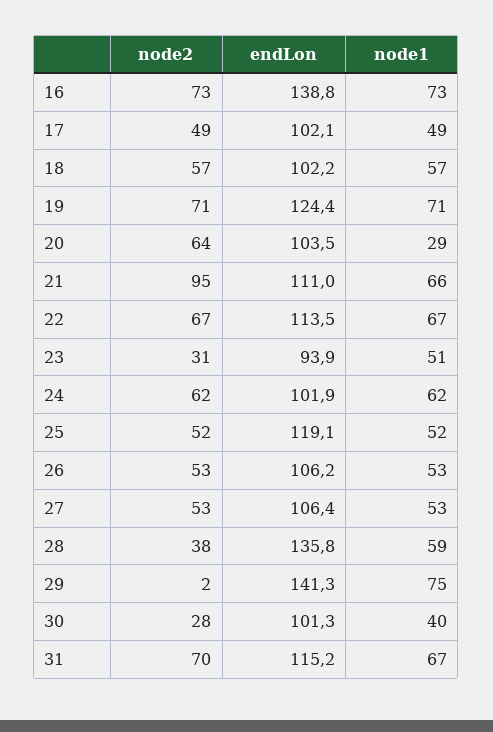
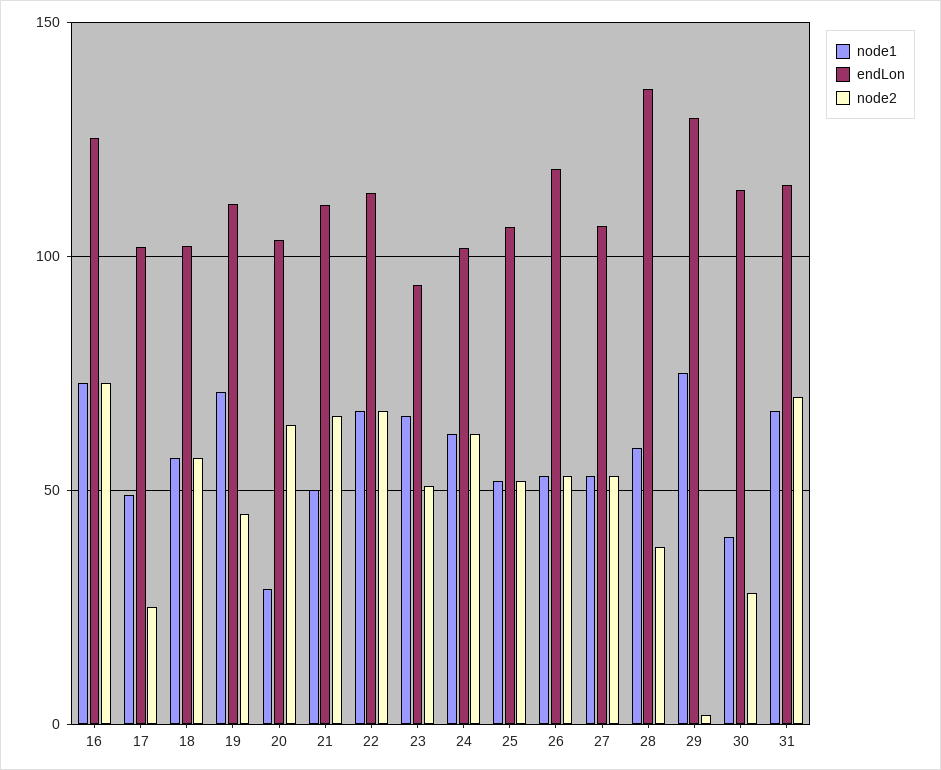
  {
    "node2": {
      "16": 73,
-     "17": 49,
+     "17": 25,
      "18": 57,
-     "19": 71,
+     "19": 45,
      "20": 64,
-     "21": 95,
+     "21": 65,
      "22": 67,
-     "23": 31,
+     "23": 50,
      "24": 62,
      "25": 52,
      "26": 53,
      "27": 53,
      "28": 38,
      "29": 2,
      "30": 28,
      "31": 70
    },
    "endLon": {
-     "16": 138.8,
+     "16": 125,
      "17": 102.1,
      "18": 102.2,
-     "19": 124.4,
+     "19": 110,
      "20": 103.5,
      "21": 111,
      "22": 113.5,
      "23": 93.9,
      "24": 101.9,
-     "25": 119.1,
+     "25": 105,
-     "26": 106.2,
+     "26": 120,
      "27": 106.4,
      "28": 135.8,
-     "29": 141.3,
+     "29": 130,
-     "30": 101.3,
+     "30": 115,
      "31": 115.2
    },
    "node1": {
      "16": 73,
      "17": 49,
      "18": 57,
      "19": 71,
      "20": 29,
-     "21": 66,
+     "21": 50,
      "22": 67,
-     "23": 51,
+     "23": 65,
      "24": 62,
      "25": 52,
      "26": 53,
      "27": 53,
      "28": 59,
      "29": 75,
      "30": 40,
      "31": 67
    }
  }

